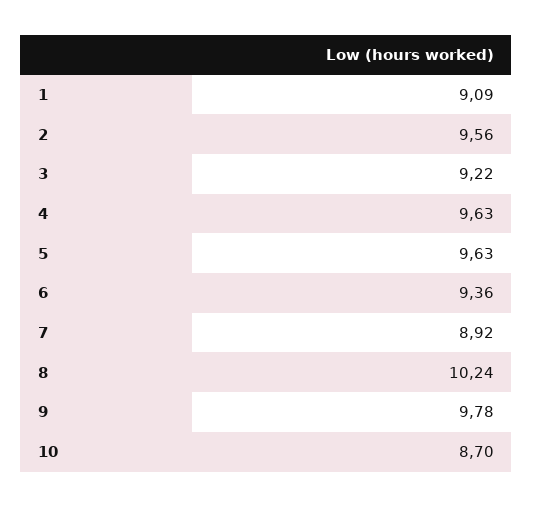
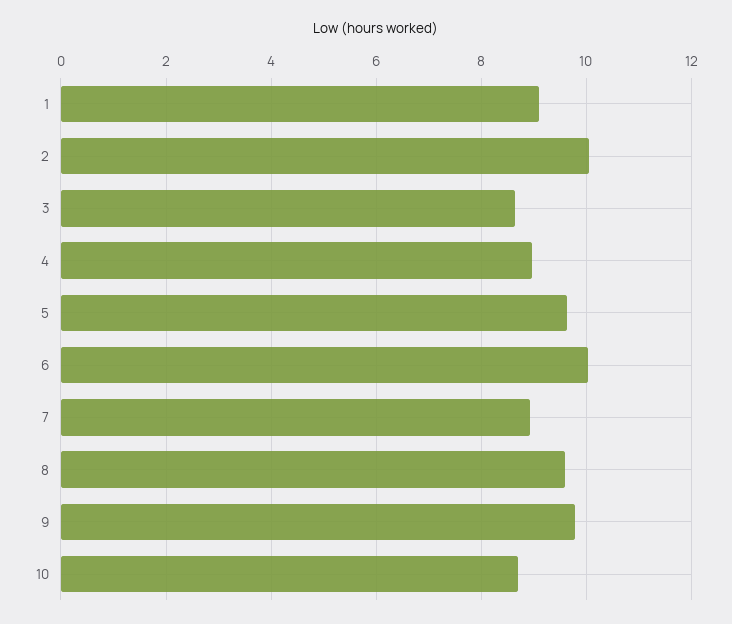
  {
    "1": 9.09,
-   "2": 9.56,
+   "2": 10,
-   "3": 9.22,
+   "3": 8.6,
-   "4": 9.63,
+   "4": 9,
    "5": 9.63,
-   "6": 9.36,
+   "6": 10,
    "7": 8.92,
-   "8": 10.24,
+   "8": 9.6,
    "9": 9.78,
    "10": 8.7
  }

